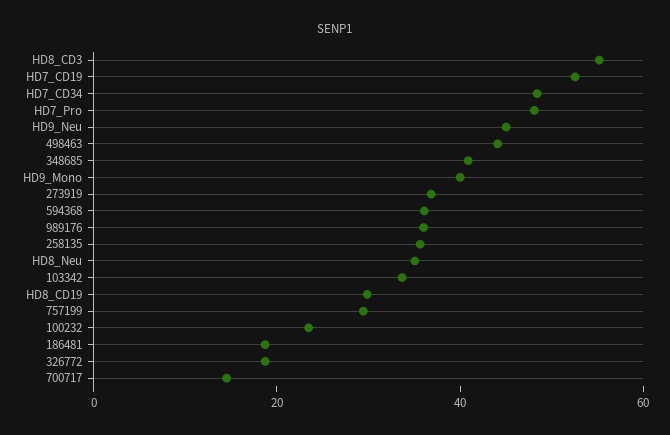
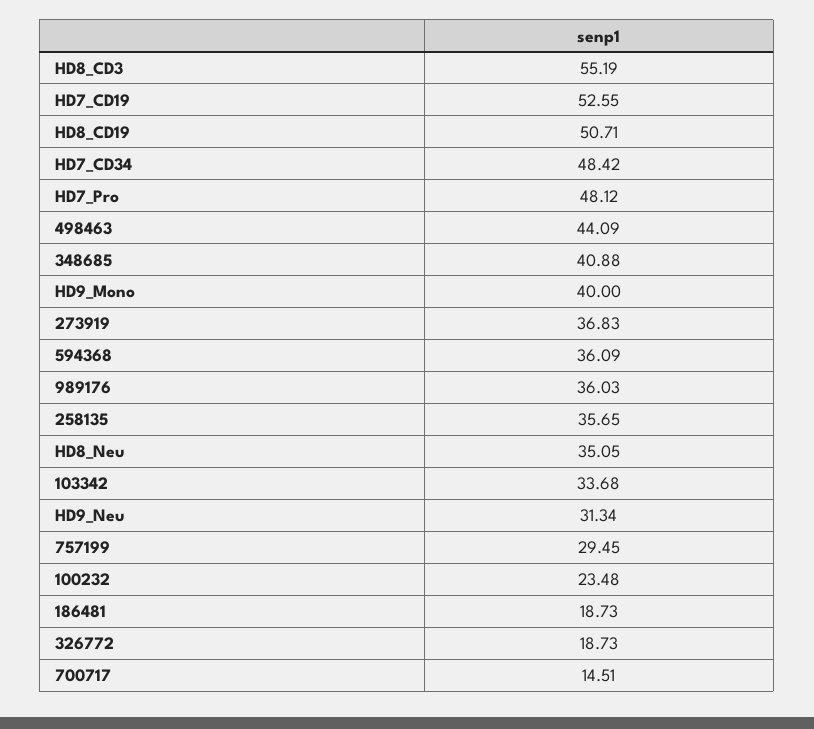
  {
    "HD8_CD3": 55.19,
    "HD7_CD19": 52.55,
    "HD7_CD34": 48.42,
    "HD7_Pro": 48.12,
-   "HD9_Neu": 45,
+   "HD9_Neu": 31.34,
    "498463": 44.09,
    "348685": 40.88,
    "HD9_Mono": 40,
    "273919": 36.83,
    "594368": 36.09,
    "989176": 36.03,
    "258135": 35.65,
    "HD8_Neu": 35.05,
    "103342": 33.68,
-   "HD8_CD19": 30,
+   "HD8_CD19": 50.71,
    "757199": 29.45,
    "100232": 23.48,
    "186481": 18.73,
    "326772": 18.73,
    "700717": 14.51
  }

